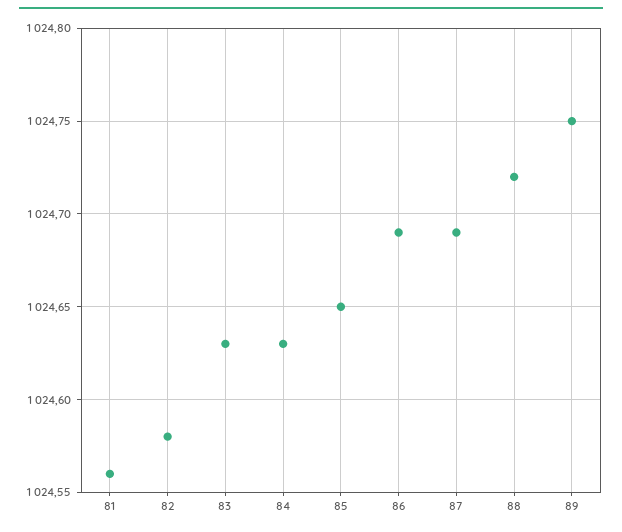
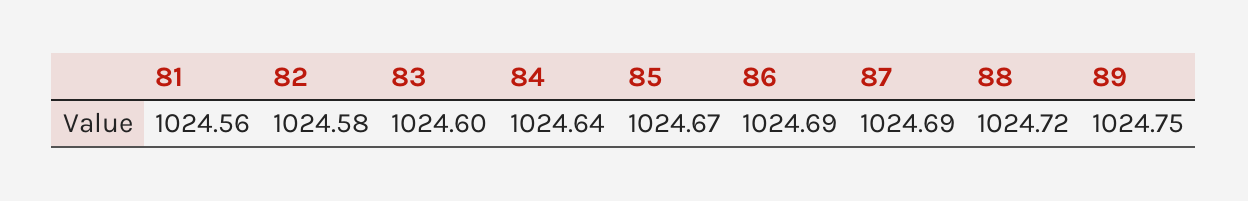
  {
    "81": 1024.56,
    "82": 1024.58,
-   "83": 1024.63,
+   "83": 1024.6,
-   "84": 1024.63,
+   "84": 1024.64,
-   "85": 1024.65,
+   "85": 1024.67,
    "86": 1024.69,
    "87": 1024.69,
    "88": 1024.72,
    "89": 1024.75
  }

